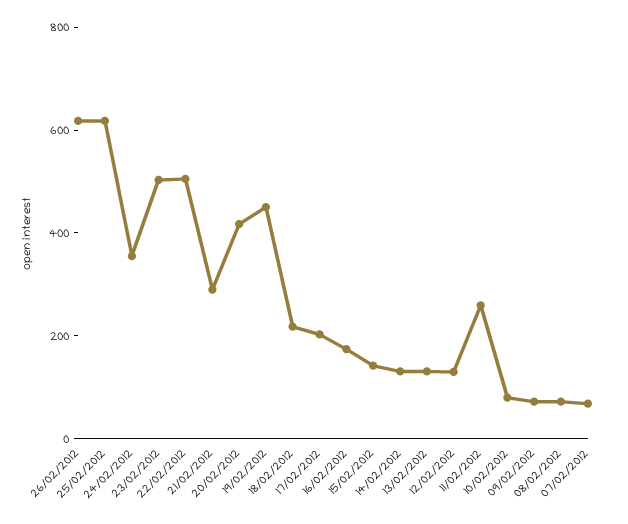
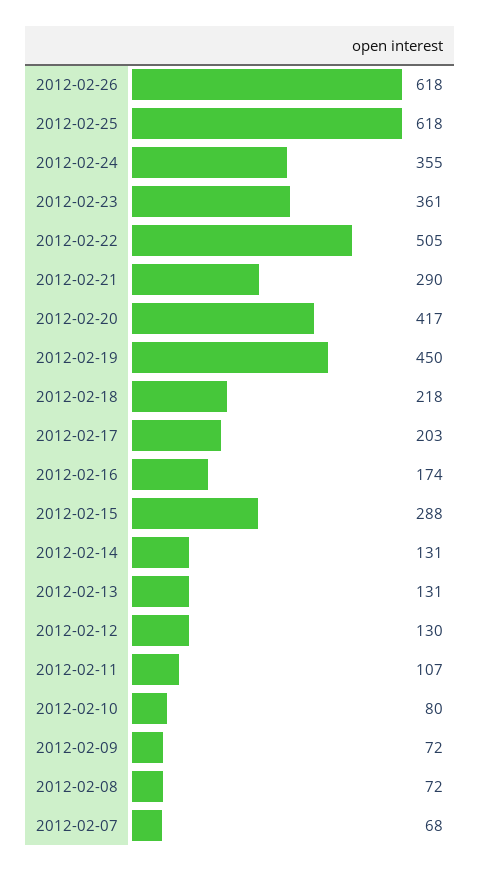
  {
    "26/02/2012": 618,
    "25/02/2012": 618,
    "24/02/2012": 355,
-   "23/02/2012": 500,
+   "23/02/2012": 361,
    "22/02/2012": 505,
    "21/02/2012": 290,
    "20/02/2012": 417,
    "19/02/2012": 450,
    "18/02/2012": 218,
    "17/02/2012": 203,
    "16/02/2012": 174,
-   "15/02/2012": 150,
+   "15/02/2012": 288,
    "14/02/2012": 131,
    "13/02/2012": 131,
    "12/02/2012": 130,
-   "11/02/2012": 250,
+   "11/02/2012": 107,
    "10/02/2012": 80,
    "09/02/2012": 72,
    "08/02/2012": 72,
    "07/02/2012": 68
  }

